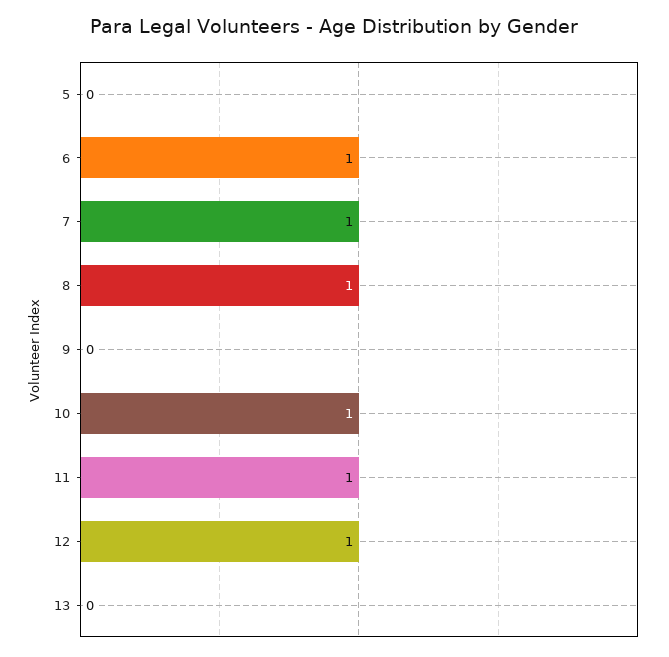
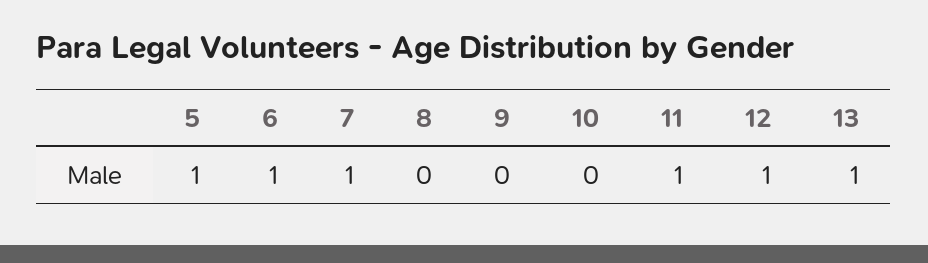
  {
-   "5": 0,
+   "5": 1,
    "6": 1,
    "7": 1,
-   "8": 1,
+   "8": 0,
    "9": 0,
-   "10": 1,
+   "10": 0,
    "11": 1,
    "12": 1,
-   "13": 0
+   "13": 1
  }

